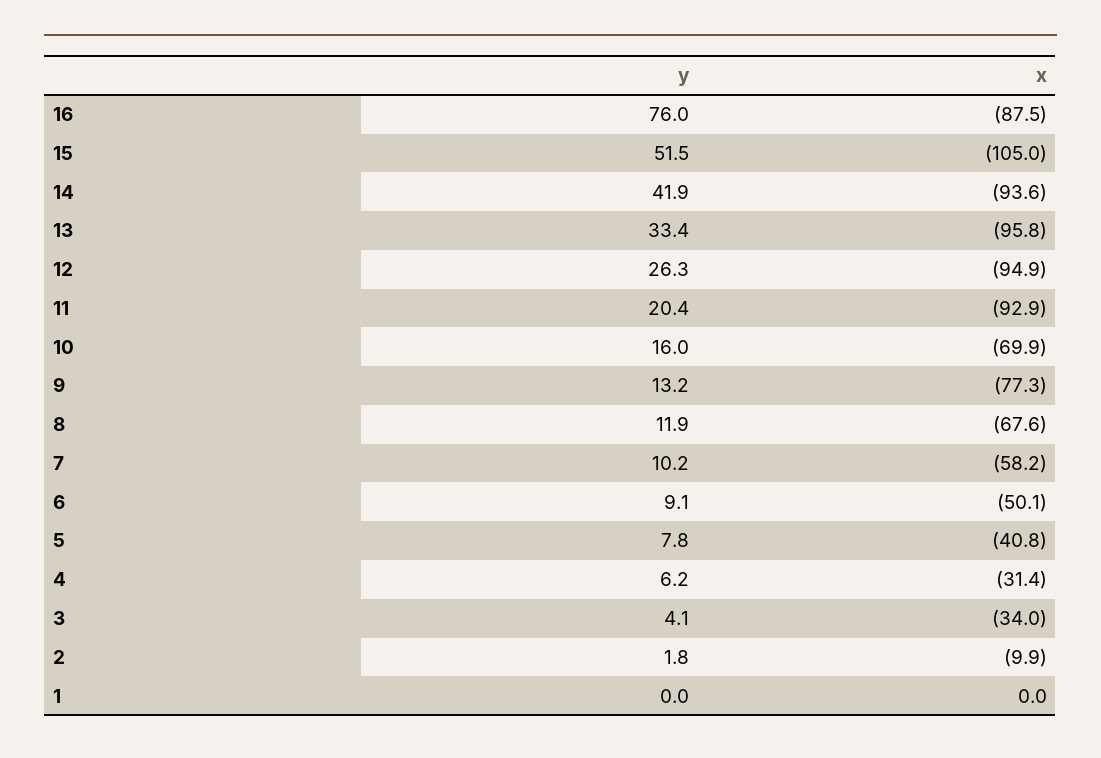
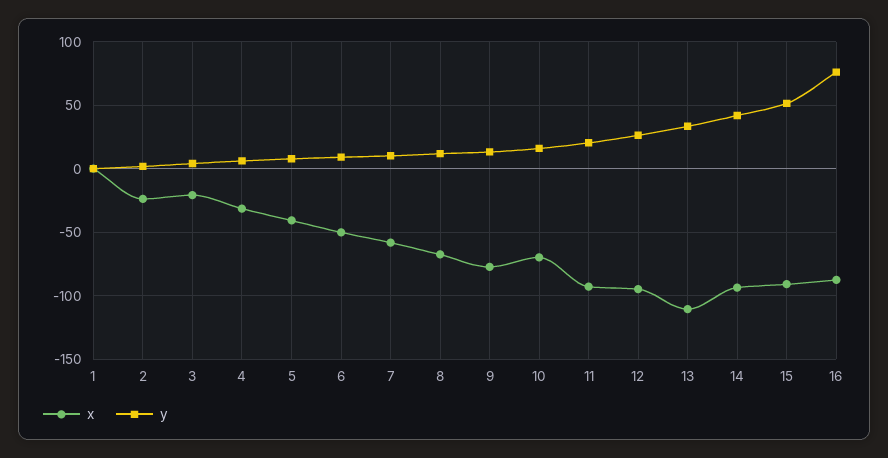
  {
    "y": {
      "16": 76,
      "15": 51.5,
      "14": 41.9,
      "13": 33.4,
      "12": 26.3,
      "11": 20.4,
      "10": 16,
      "9": 13.2,
      "8": 11.9,
      "7": 10.2,
      "6": 9.1,
      "5": 7.8,
      "4": 6.2,
      "3": 4.1,
      "2": 1.8,
      "1": 0
    },
    "x": {
      "16": -87.5,
-     "15": -105,
+     "15": -90,
      "14": -93.6,
-     "13": -95.8,
+     "13": -110,
      "12": -94.9,
      "11": -92.9,
      "10": -69.9,
      "9": -77.3,
      "8": -67.6,
      "7": -58.2,
      "6": -50.1,
      "5": -40.8,
      "4": -31.4,
-     "3": -34,
+     "3": -20,
-     "2": -9.9,
+     "2": -25,
      "1": 0
    }
  }

